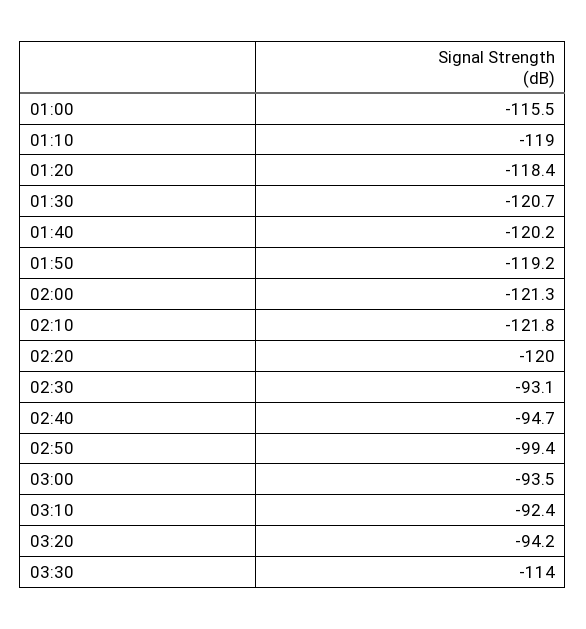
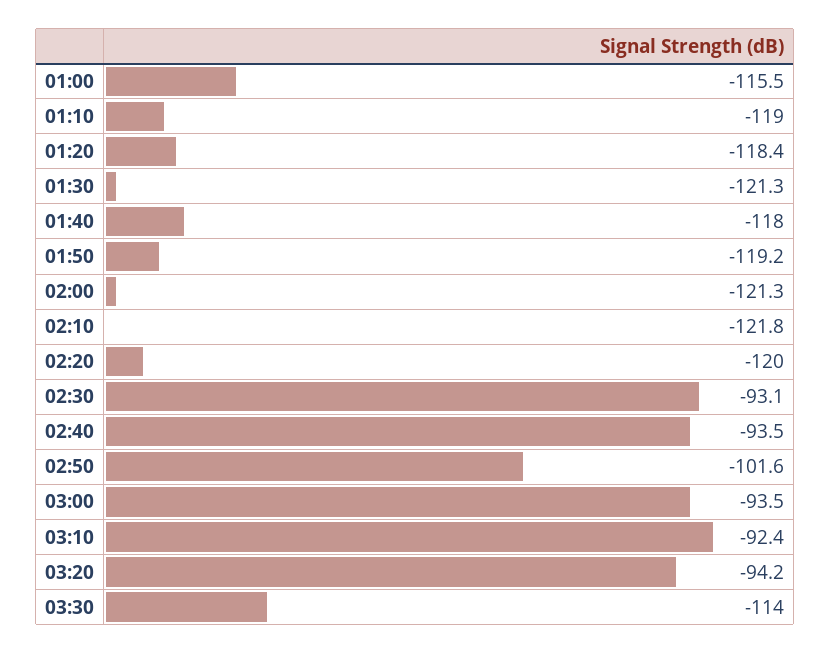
  {
    "01:00": -115.5,
    "01:10": -119,
    "01:20": -118.4,
-   "01:30": -120.7,
+   "01:30": -121.3,
-   "01:40": -120.2,
+   "01:40": -118,
    "01:50": -119.2,
    "02:00": -121.3,
    "02:10": -121.8,
    "02:20": -120,
    "02:30": -93.1,
-   "02:40": -94.7,
+   "02:40": -93.5,
-   "02:50": -99.4,
+   "02:50": -101.6,
    "03:00": -93.5,
    "03:10": -92.4,
    "03:20": -94.2,
    "03:30": -114
  }

